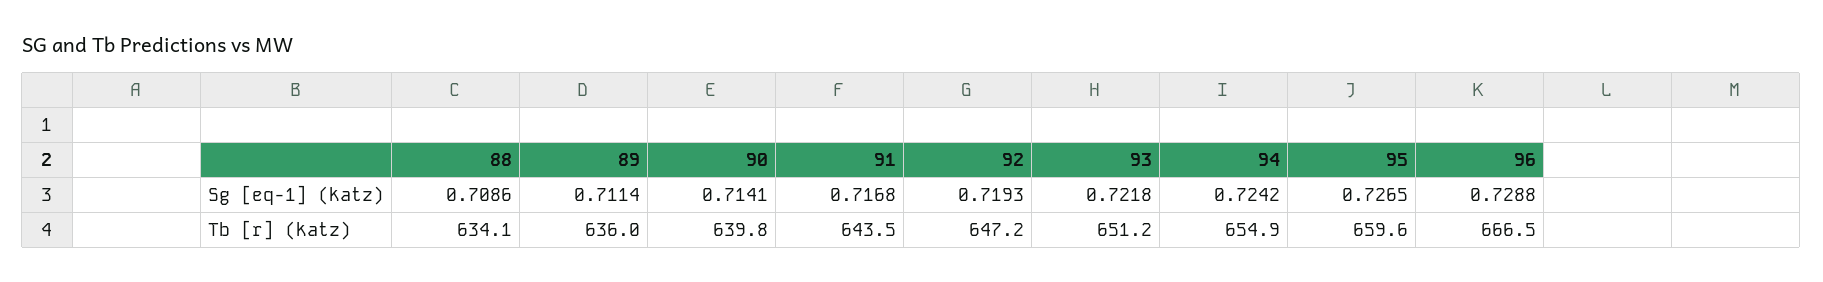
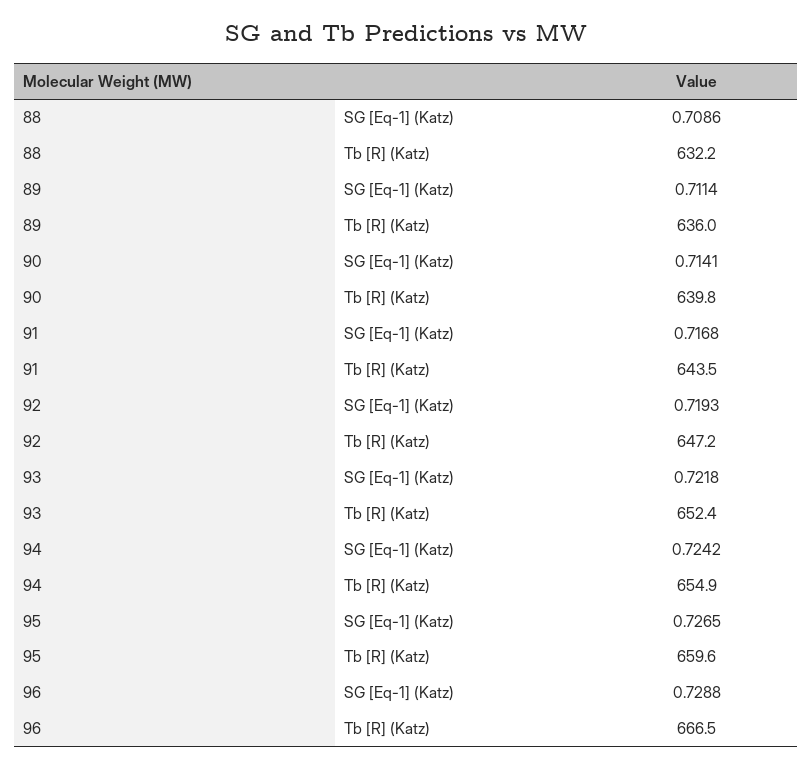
  {
    "88": {
      "Sg [eq-1] (katz)": 0.7086,
-     "Tb [r] (katz)": 634.1
+     "Tb [r] (katz)": 632.2
    },
    "89": {
      "Sg [eq-1] (katz)": 0.7114,
      "Tb [r] (katz)": 636
    },
    "90": {
      "Sg [eq-1] (katz)": 0.7141,
      "Tb [r] (katz)": 639.8
    },
    "91": {
      "Sg [eq-1] (katz)": 0.7168,
      "Tb [r] (katz)": 643.5
    },
    "92": {
      "Sg [eq-1] (katz)": 0.7193,
      "Tb [r] (katz)": 647.2
    },
    "93": {
      "Sg [eq-1] (katz)": 0.7218,
-     "Tb [r] (katz)": 651.2
+     "Tb [r] (katz)": 652.4
    },
    "94": {
      "Sg [eq-1] (katz)": 0.7242,
      "Tb [r] (katz)": 654.9
    },
    "95": {
      "Sg [eq-1] (katz)": 0.7265,
      "Tb [r] (katz)": 659.6
    },
    "96": {
      "Sg [eq-1] (katz)": 0.7288,
      "Tb [r] (katz)": 666.5
    }
  }

